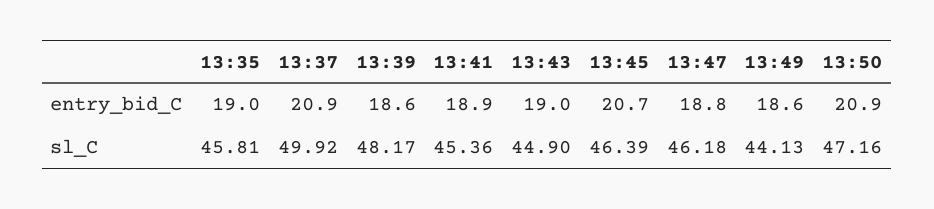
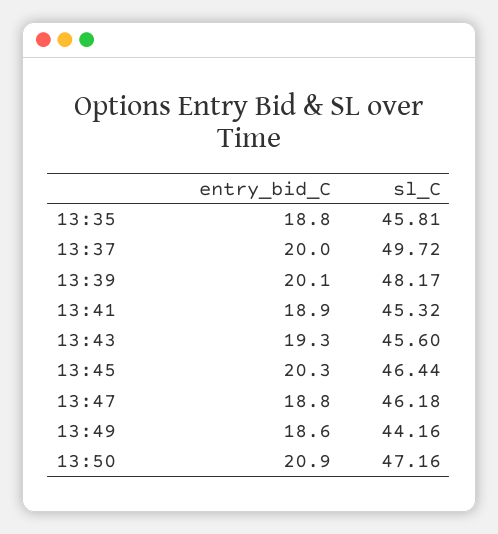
  {
    "13:35": {
-     "entry_bid_C": 19,
+     "entry_bid_C": 18.8,
      "sl_C": 45.81
    },
    "13:37": {
-     "entry_bid_C": 20.9,
+     "entry_bid_C": 20,
-     "sl_C": 49.92
+     "sl_C": 49.72
    },
    "13:39": {
-     "entry_bid_C": 18.6,
+     "entry_bid_C": 20.1,
      "sl_C": 48.17
    },
    "13:41": {
      "entry_bid_C": 18.9,
-     "sl_C": 45.36
+     "sl_C": 45.32
    },
    "13:43": {
-     "entry_bid_C": 19,
+     "entry_bid_C": 19.3,
-     "sl_C": 44.9
+     "sl_C": 45.6
    },
    "13:45": {
-     "entry_bid_C": 20.7,
+     "entry_bid_C": 20.3,
-     "sl_C": 46.39
+     "sl_C": 46.44
    },
    "13:47": {
      "entry_bid_C": 18.8,
      "sl_C": 46.18
    },
    "13:49": {
      "entry_bid_C": 18.6,
-     "sl_C": 44.13
+     "sl_C": 44.16
    },
    "13:50": {
      "entry_bid_C": 20.9,
      "sl_C": 47.16
    }
  }

